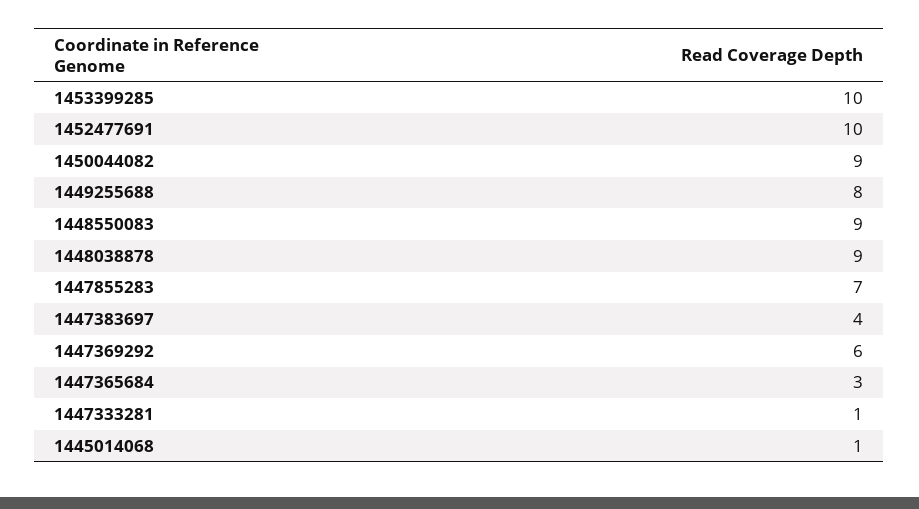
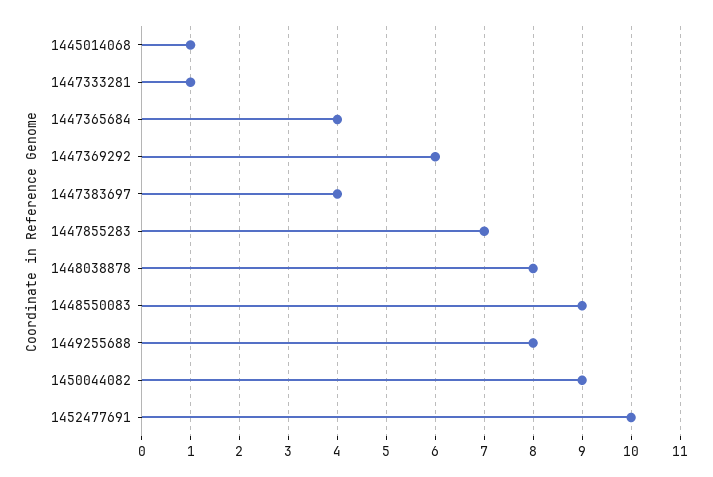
  {
-   "1453399285": 10,
    "1452477691": 10,
    "1450044082": 9,
    "1449255688": 8,
    "1448550083": 9,
-   "1448038878": 9,
+   "1448038878": 8,
    "1447855283": 7,
    "1447383697": 4,
    "1447369292": 6,
-   "1447365684": 3,
+   "1447365684": 4,
    "1447333281": 1,
    "1445014068": 1
  }

